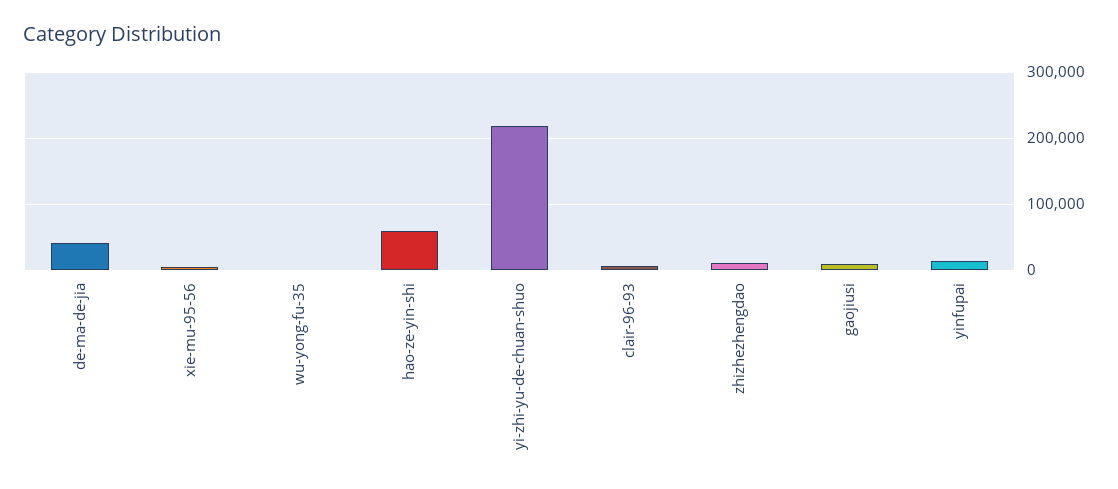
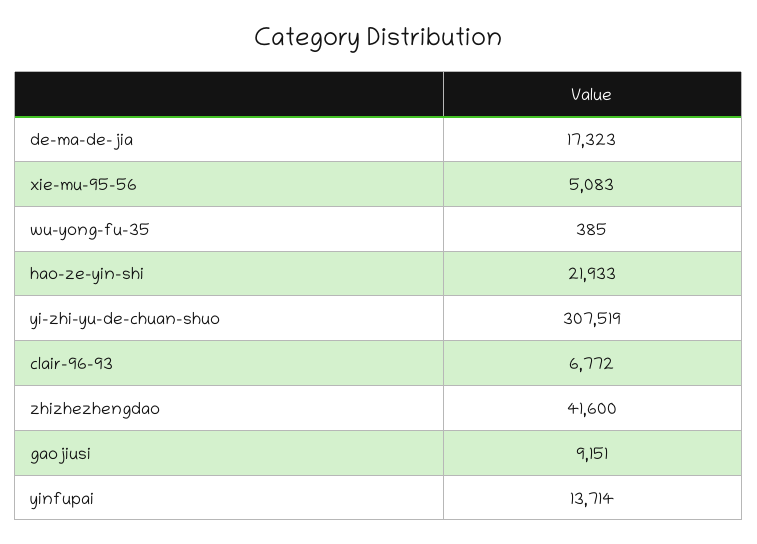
  {
-   "de-ma-de-jia": 40000,
+   "de-ma-de-jia": 17323,
    "xie-mu-95-56": 5083,
    "wu-yong-fu-35": 385,
-   "hao-ze-yin-shi": 60000,
+   "hao-ze-yin-shi": 21933,
-   "yi-zhi-yu-de-chuan-shuo": 220000,
+   "yi-zhi-yu-de-chuan-shuo": 307519,
    "clair-96-93": 6772,
-   "zhizhezhengdao": 10000,
+   "zhizhezhengdao": 41600,
    "gaojiusi": 9151,
    "yinfupai": 13714
  }

